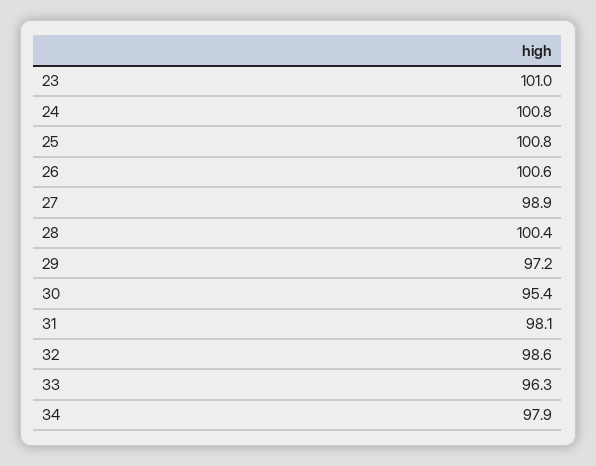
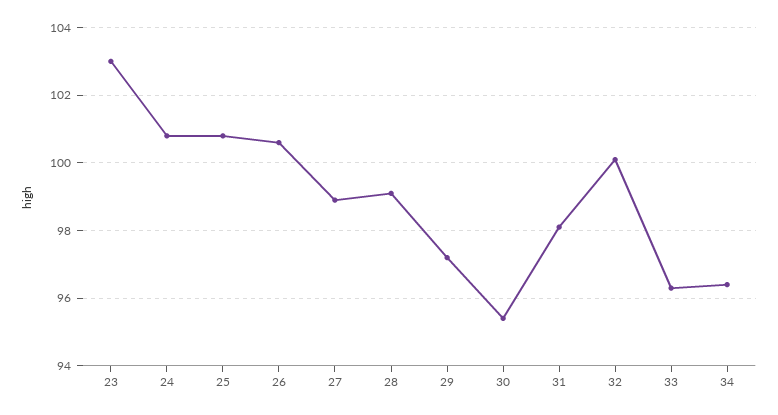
  {
-   "23": 101,
+   "23": 103,
    "24": 100.8,
    "25": 100.8,
    "26": 100.6,
    "27": 98.9,
-   "28": 100.4,
+   "28": 99,
    "29": 97.2,
    "30": 95.4,
    "31": 98.1,
-   "32": 98.6,
+   "32": 100,
    "33": 96.3,
-   "34": 97.9
+   "34": 96.5
  }

